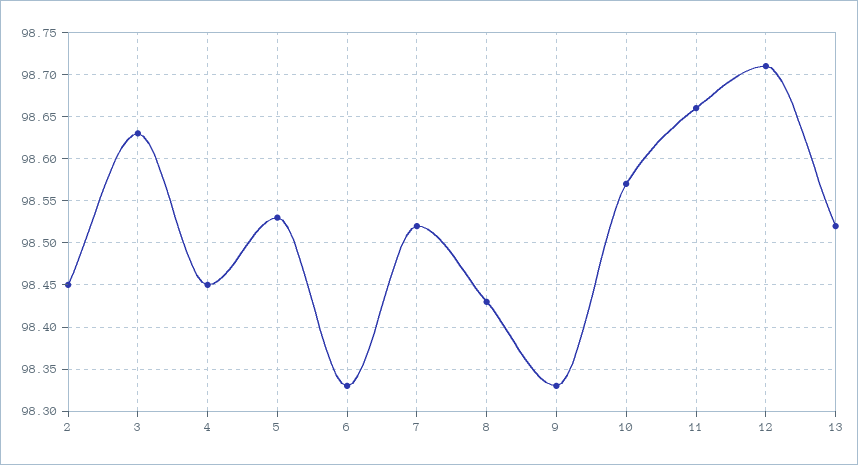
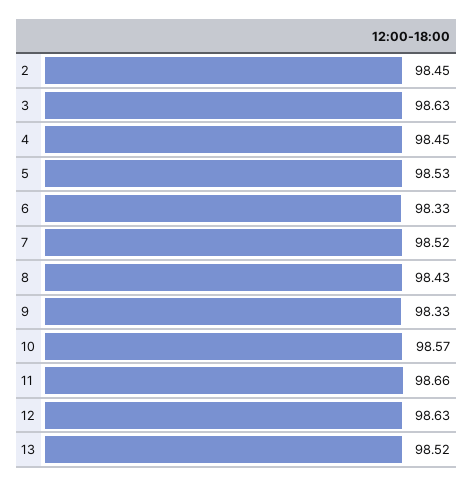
  {
    "2": 98.45,
    "3": 98.63,
    "4": 98.45,
    "5": 98.53,
    "6": 98.33,
    "7": 98.52,
    "8": 98.43,
    "9": 98.33,
    "10": 98.57,
    "11": 98.66,
-   "12": 98.71,
+   "12": 98.63,
    "13": 98.52
  }

